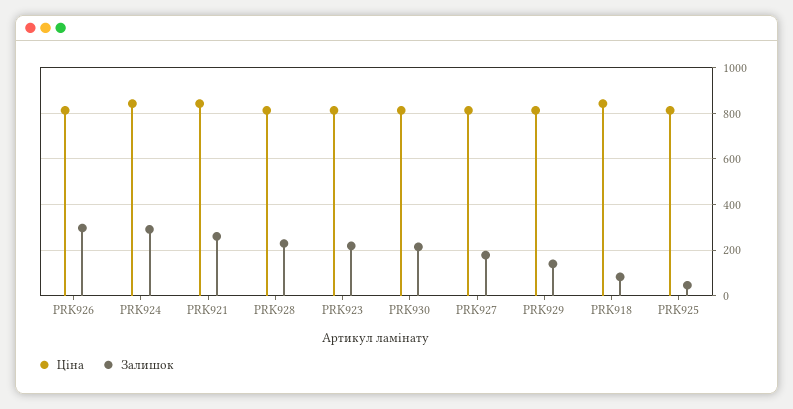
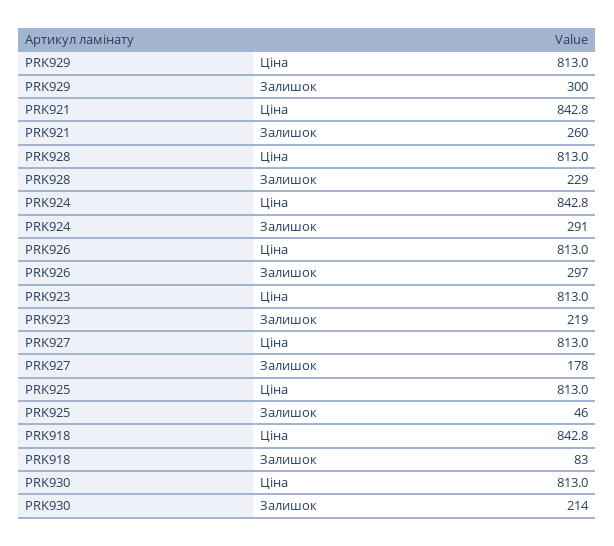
  {
    "Ціна": {
      "PRK926": 813,
      "PRK924": 842.8,
      "PRK921": 842.8,
      "PRK928": 813,
      "PRK923": 813,
      "PRK930": 813,
      "PRK927": 813,
      "PRK929": 813,
      "PRK918": 842.8,
      "PRK925": 813
    },
    "Залишок": {
      "PRK926": 297,
      "PRK924": 291,
      "PRK921": 260,
      "PRK928": 229,
      "PRK923": 219,
      "PRK930": 214,
      "PRK927": 178,
-     "PRK929": 150,
+     "PRK929": 300,
      "PRK918": 83,
      "PRK925": 46
    }
  }

